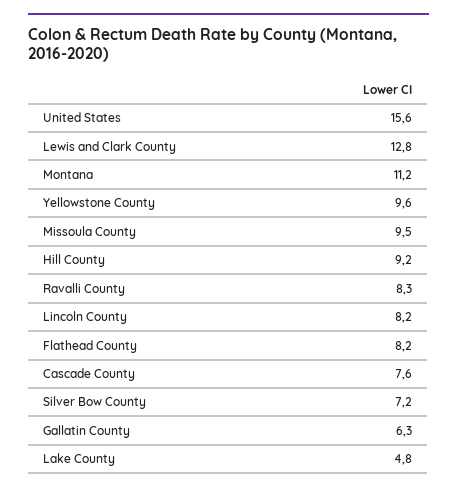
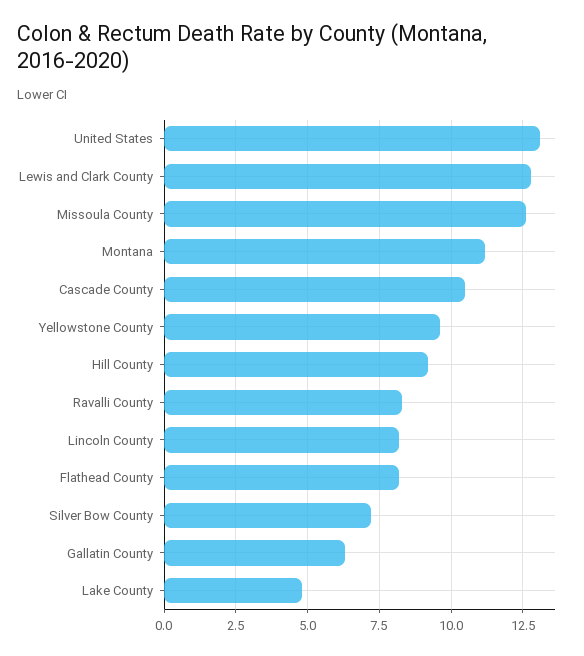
  {
-   "United States": 15.6,
+   "United States": 13,
    "Lewis and Clark County": 12.8,
    "Montana": 11.2,
    "Yellowstone County": 9.6,
-   "Missoula County": 9.5,
+   "Missoula County": 12.5,
    "Hill County": 9.2,
    "Ravalli County": 8.3,
    "Lincoln County": 8.2,
    "Flathead County": 8.2,
-   "Cascade County": 7.6,
+   "Cascade County": 10.5,
    "Silver Bow County": 7.2,
    "Gallatin County": 6.3,
    "Lake County": 4.8
  }

